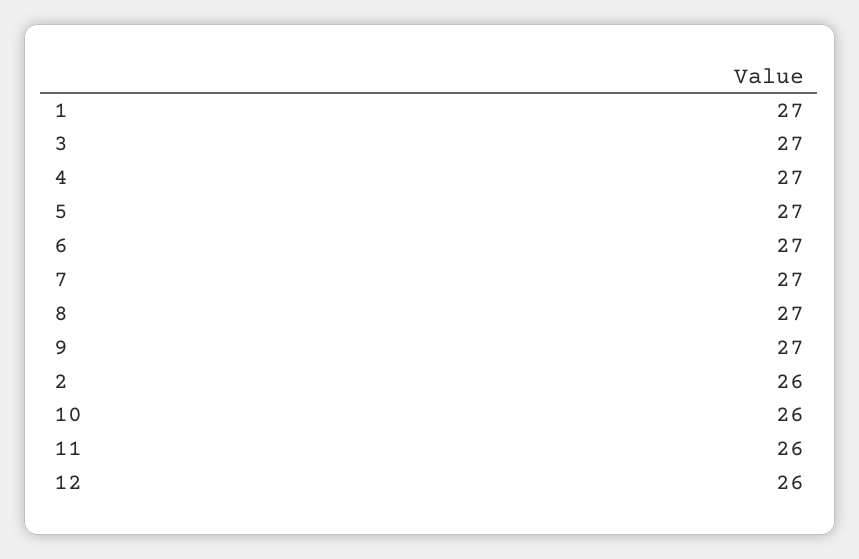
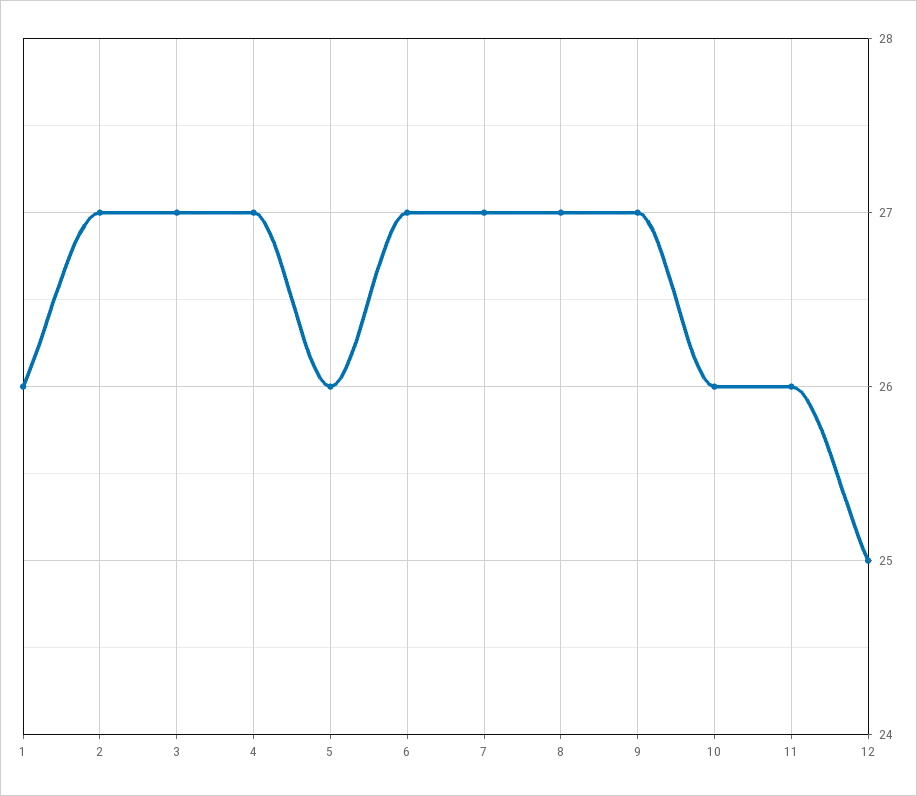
  {
-   "1": 27,
+   "1": 26,
    "3": 27,
    "4": 27,
-   "5": 27,
+   "5": 26,
    "6": 27,
    "7": 27,
    "8": 27,
    "9": 27,
-   "2": 26,
+   "2": 27,
    "10": 26,
    "11": 26,
-   "12": 26
+   "12": 25
  }

